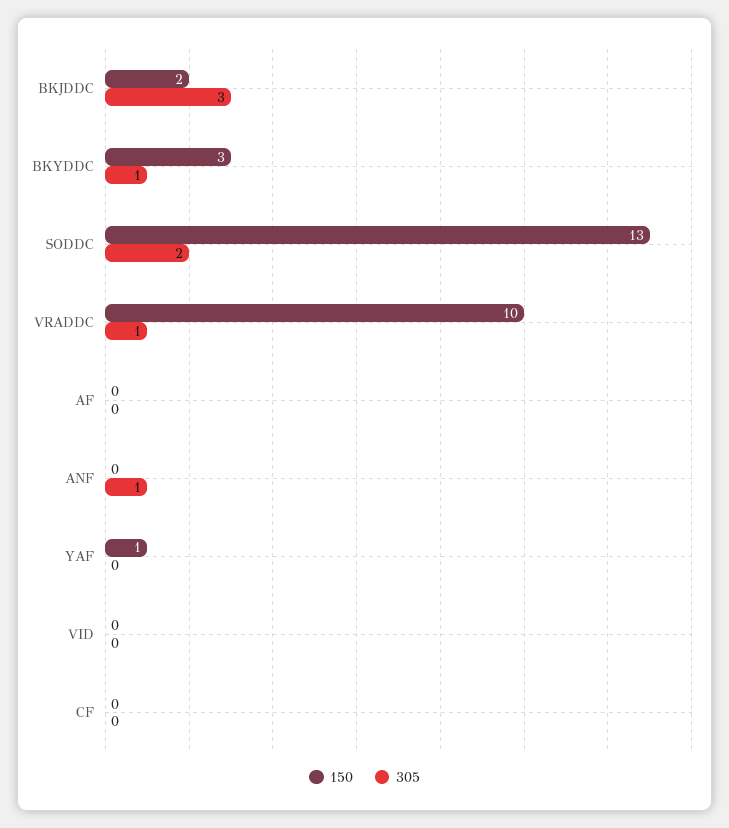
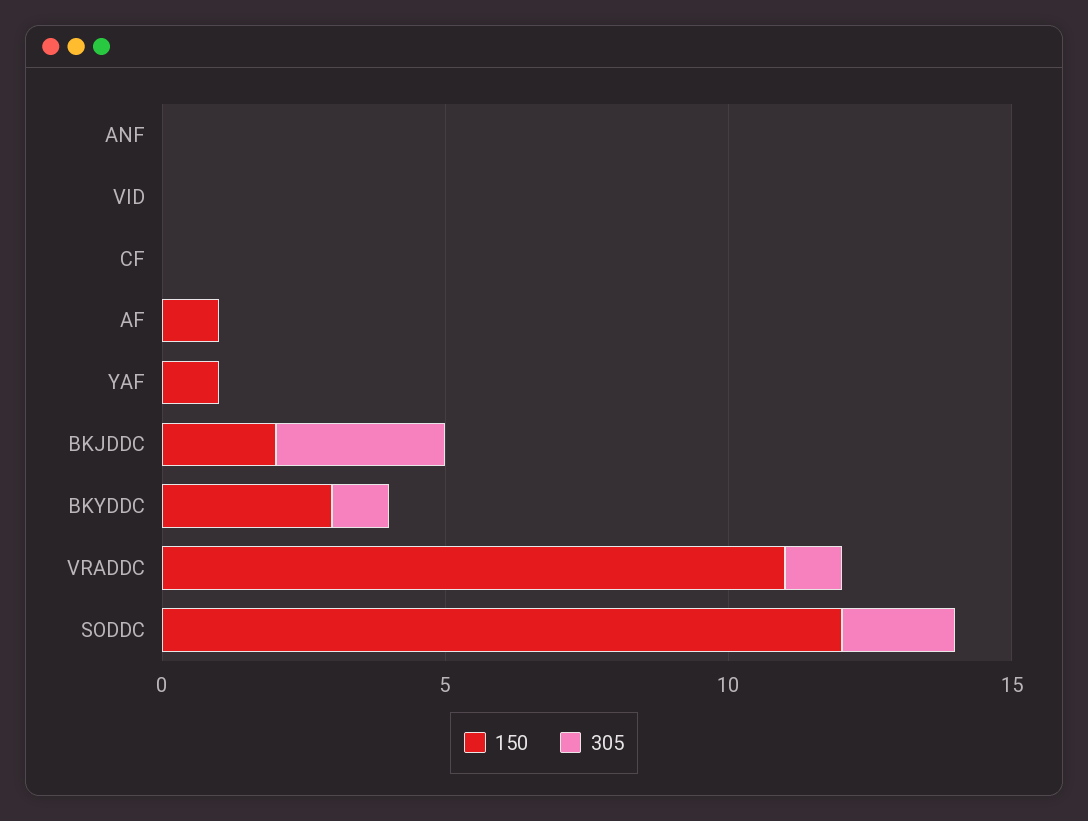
  {
    "150": {
      "BKJDDC": 2,
      "BKYDDC": 3,
-     "SODDC": 13,
+     "SODDC": 12,
-     "VRADDC": 10,
+     "VRADDC": 11,
-     "AF": 0,
+     "AF": 1,
      "ANF": 0,
      "YAF": 1,
      "VID": 0,
      "CF": 0
    },
    "305": {
      "BKJDDC": 3,
      "BKYDDC": 1,
      "SODDC": 2,
      "VRADDC": 1,
      "AF": 0,
-     "ANF": 1,
+     "ANF": 0,
      "YAF": 0,
      "VID": 0,
      "CF": 0
    }
  }

